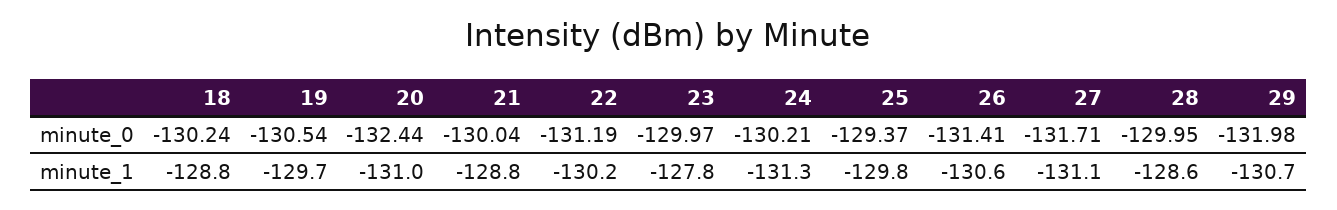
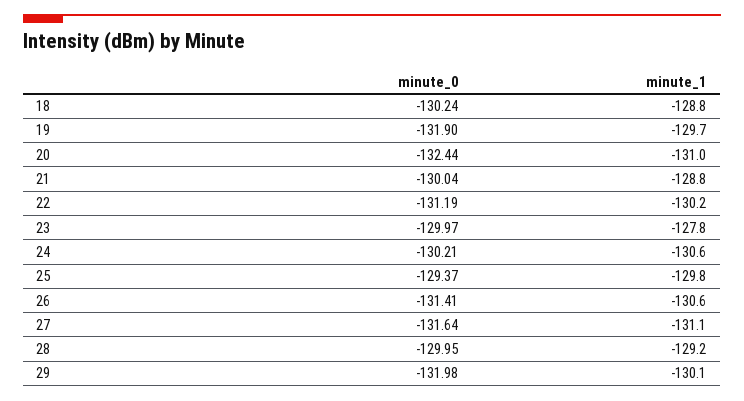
  {
    "18": {
      "minute_0": -130.24,
      "minute_1": -128.8
    },
    "19": {
-     "minute_0": -130.54,
+     "minute_0": -131.9,
      "minute_1": -129.7
    },
    "20": {
      "minute_0": -132.44,
      "minute_1": -131
    },
    "21": {
      "minute_0": -130.04,
      "minute_1": -128.8
    },
    "22": {
      "minute_0": -131.19,
      "minute_1": -130.2
    },
    "23": {
      "minute_0": -129.97,
      "minute_1": -127.8
    },
    "24": {
      "minute_0": -130.21,
-     "minute_1": -131.3
+     "minute_1": -130.6
    },
    "25": {
      "minute_0": -129.37,
      "minute_1": -129.8
    },
    "26": {
      "minute_0": -131.41,
      "minute_1": -130.6
    },
    "27": {
-     "minute_0": -131.71,
+     "minute_0": -131.64,
      "minute_1": -131.1
    },
    "28": {
      "minute_0": -129.95,
-     "minute_1": -128.6
+     "minute_1": -129.2
    },
    "29": {
      "minute_0": -131.98,
-     "minute_1": -130.7
+     "minute_1": -130.1
    }
  }

